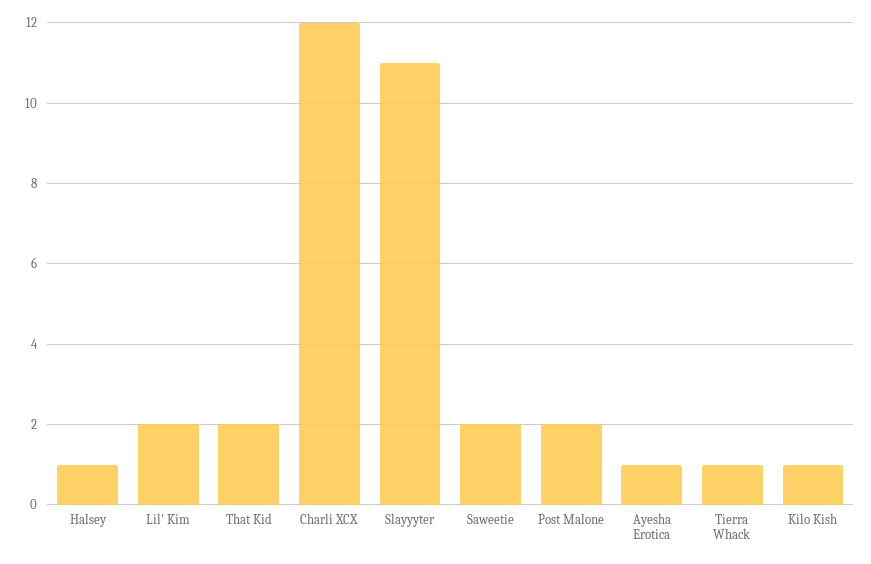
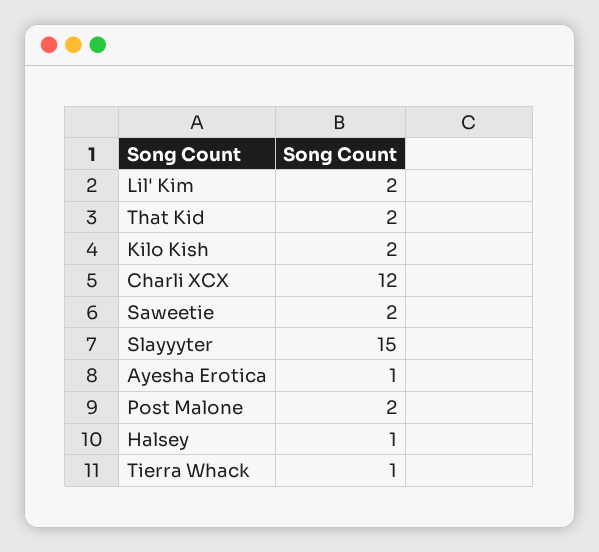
  {
    "Halsey": 1,
    "Lil' Kim": 2,
    "That Kid": 2,
    "Charli XCX": 12,
-   "Slayyyter": 11,
+   "Slayyyter": 15,
    "Saweetie": 2,
    "Post Malone": 2,
    "Ayesha Erotica": 1,
    "Tierra Whack": 1,
-   "Kilo Kish": 1
+   "Kilo Kish": 2
  }

